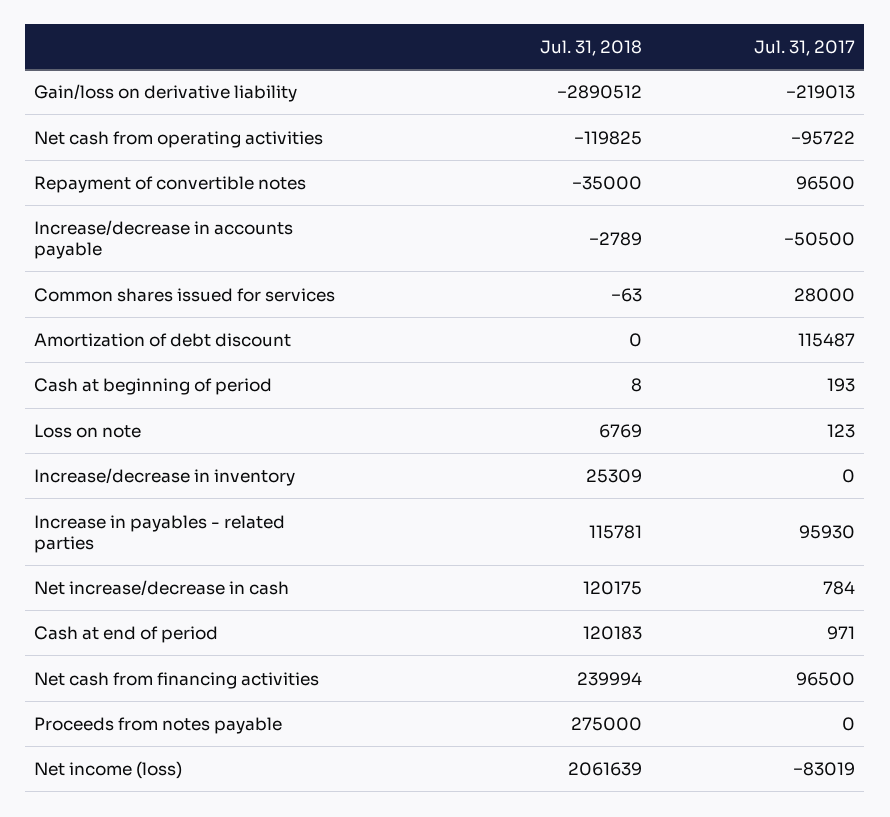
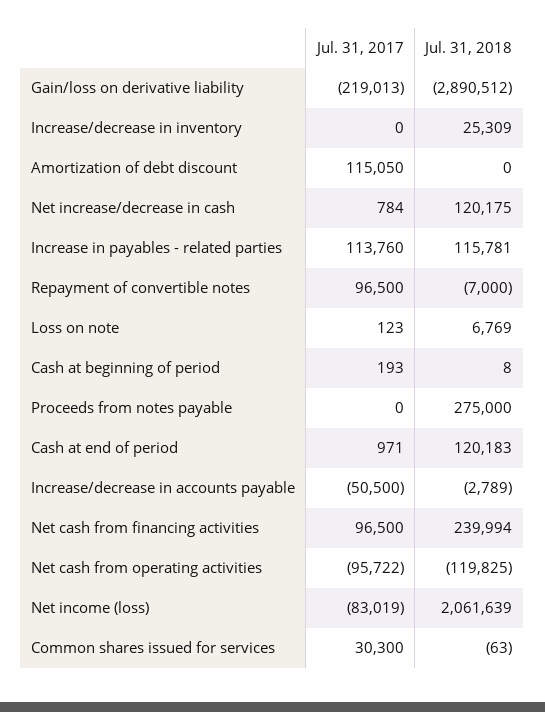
  {
    "Jul. 31, 2018": {
      "Gain/loss on derivative liability": -2890512,
      "Net cash from operating activities": -119825,
-     "Repayment of convertible notes": -35000,
+     "Repayment of convertible notes": -7000,
      "Increase/decrease in accounts payable": -2789,
      "Common shares issued for services": -63,
      "Amortization of debt discount": 0,
      "Cash at beginning of period": 8,
      "Loss on note": 6769,
      "Increase/decrease in inventory": 25309,
      "Increase in payables - related parties": 115781,
      "Net increase/decrease in cash": 120175,
      "Cash at end of period": 120183,
      "Net cash from financing activities": 239994,
      "Proceeds from notes payable": 275000,
      "Net income (loss)": 2061639
    },
    "Jul. 31, 2017": {
      "Gain/loss on derivative liability": -219013,
      "Net cash from operating activities": -95722,
      "Repayment of convertible notes": 96500,
      "Increase/decrease in accounts payable": -50500,
-     "Common shares issued for services": 28000,
+     "Common shares issued for services": 30300,
-     "Amortization of debt discount": 115487,
+     "Amortization of debt discount": 115050,
      "Cash at beginning of period": 193,
      "Loss on note": 123,
      "Increase/decrease in inventory": 0,
-     "Increase in payables - related parties": 95930,
+     "Increase in payables - related parties": 113760,
      "Net increase/decrease in cash": 784,
      "Cash at end of period": 971,
      "Net cash from financing activities": 96500,
      "Proceeds from notes payable": 0,
      "Net income (loss)": -83019
    }
  }

